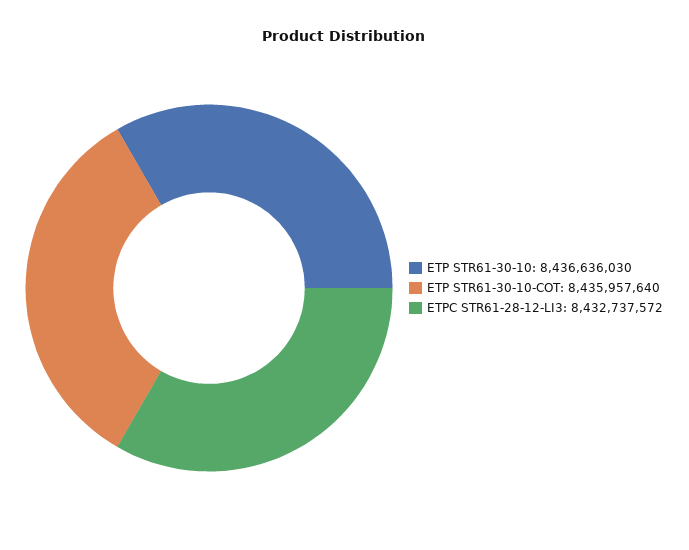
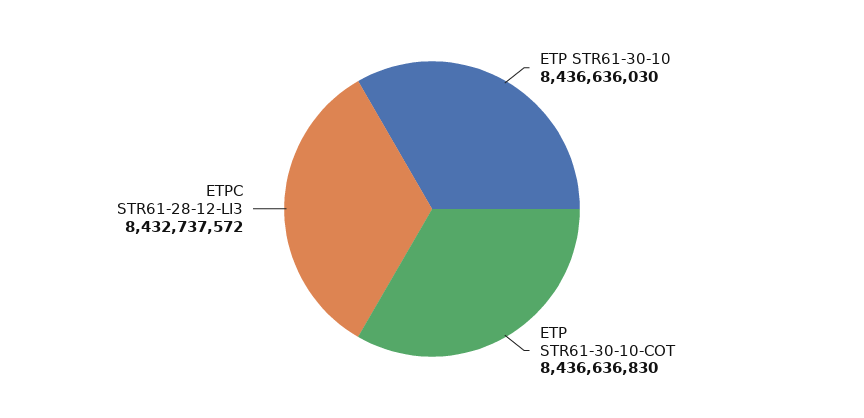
  {
    "ETP STR61-30-10": 8436636030,
-   "ETP STR61-30-10-COT": 8435957640,
+   "ETP STR61-30-10-COT": 8436636830,
    "ETPC STR61-28-12-LI3": 8432737572
  }

